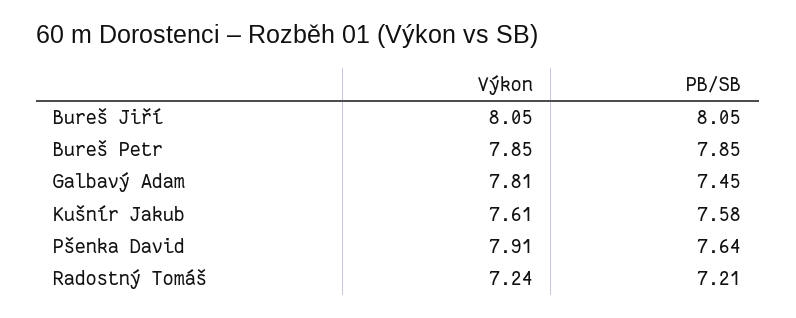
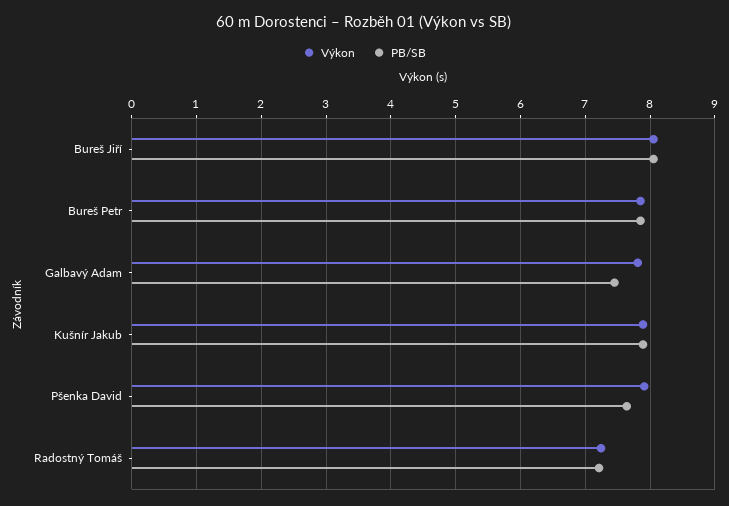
  {
    "Výkon": {
      "Bureš Jiří": 8.05,
      "Bureš Petr": 7.85,
      "Galbavý Adam": 7.81,
-     "Kušnír Jakub": 7.61,
+     "Kušnír Jakub": 7.9,
      "Pšenka David": 7.91,
      "Radostný Tomáš": 7.24
    },
    "PB/SB": {
      "Bureš Jiří": 8.05,
      "Bureš Petr": 7.85,
      "Galbavý Adam": 7.45,
-     "Kušnír Jakub": 7.58,
+     "Kušnír Jakub": 7.9,
      "Pšenka David": 7.64,
      "Radostný Tomáš": 7.21
    }
  }

